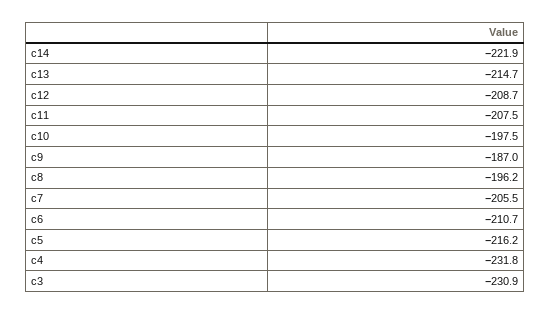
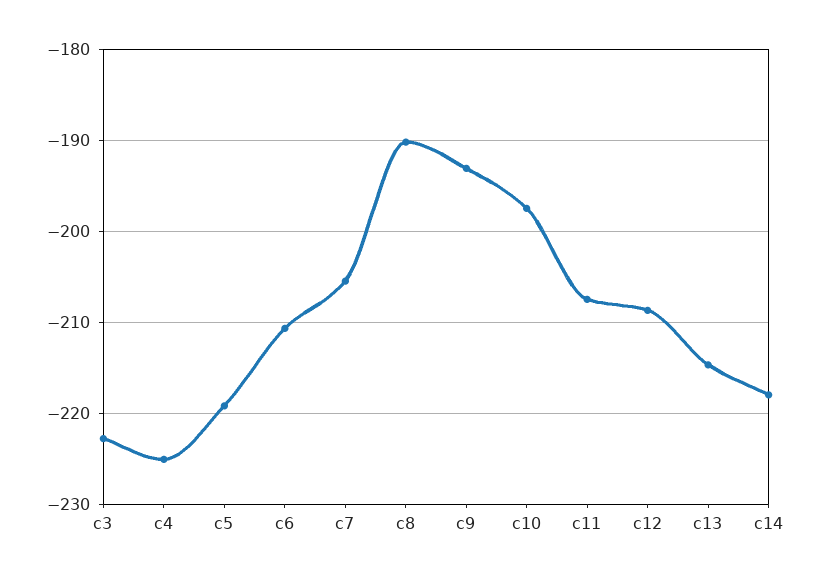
  {
-   "c14": -221.9,
+   "c14": -218,
    "c13": -214.7,
    "c12": -208.7,
    "c11": -207.5,
    "c10": -197.5,
-   "c9": -187,
+   "c9": -193,
-   "c8": -196.2,
+   "c8": -190,
    "c7": -205.5,
    "c6": -210.7,
-   "c5": -216.2,
+   "c5": -219,
-   "c4": -231.8,
+   "c4": -225,
-   "c3": -230.9
+   "c3": -223
  }

